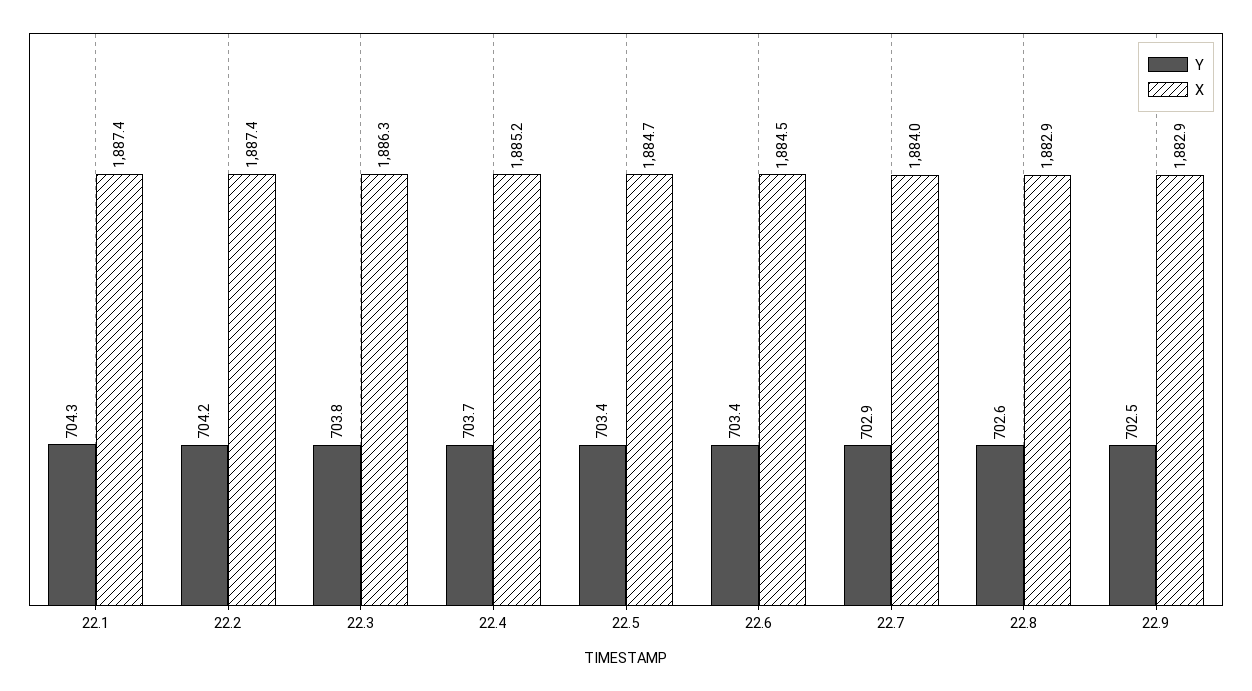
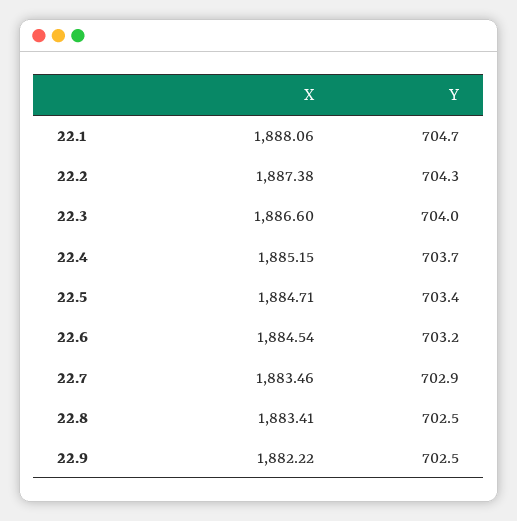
  {
    "Y": {
-     "22.1": 704.3,
+     "22.1": 704.7,
-     "22.2": 704.2,
+     "22.2": 704.3,
-     "22.3": 703.8,
+     "22.3": 704,
      "22.4": 703.7,
      "22.5": 703.4,
-     "22.6": 703.4,
+     "22.6": 703.2,
      "22.7": 702.9,
-     "22.8": 702.6,
+     "22.8": 702.5,
      "22.9": 702.5
    },
    "X": {
-     "22.1": 1887.4,
+     "22.1": 1888.06,
      "22.2": 1887.38,
-     "22.3": 1886.3,
+     "22.3": 1886.6,
      "22.4": 1885.15,
      "22.5": 1884.71,
      "22.6": 1884.54,
-     "22.7": 1884,
+     "22.7": 1883.46,
-     "22.8": 1882.9,
+     "22.8": 1883.41,
-     "22.9": 1882.9
+     "22.9": 1882.22
    }
  }

